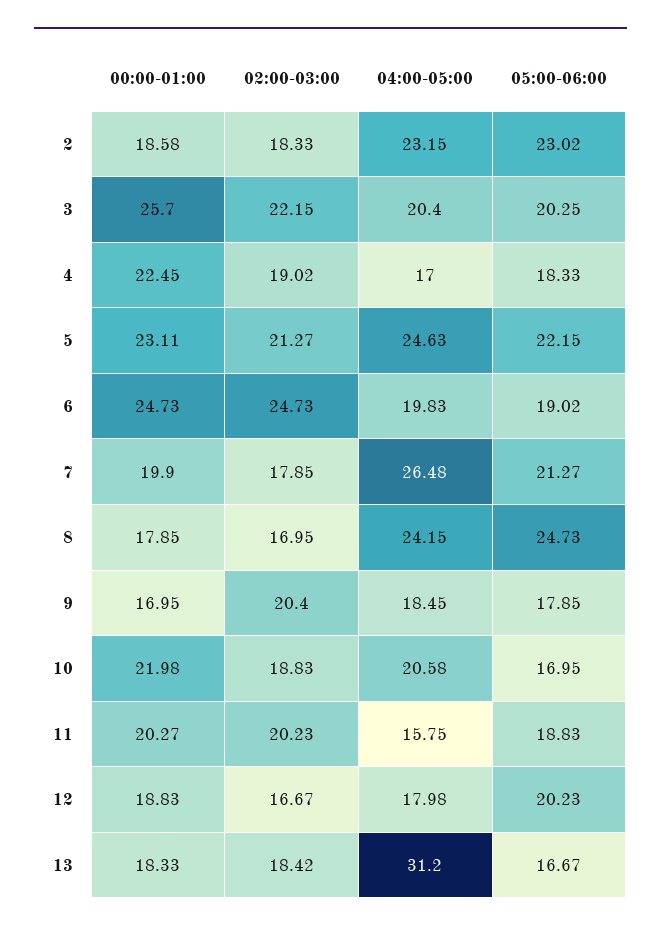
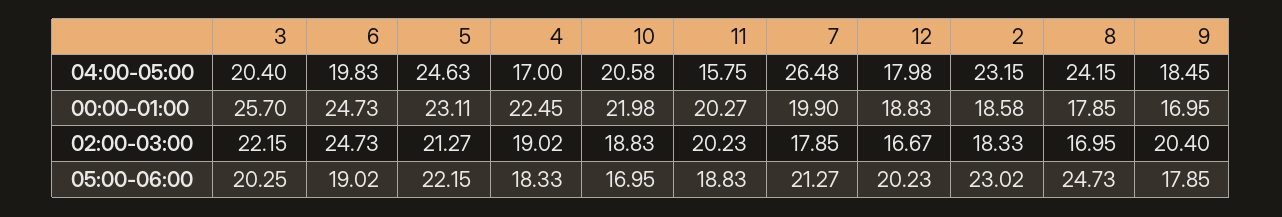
  {
    "00:00-01:00": {
      "2": 18.58,
      "3": 25.7,
      "4": 22.45,
      "5": 23.11,
      "6": 24.73,
      "7": 19.9,
      "8": 17.85,
      "9": 16.95,
      "10": 21.98,
      "11": 20.27,
-     "12": 18.83,
+     "12": 18.83
-     "13": 18.33
    },
    "02:00-03:00": {
      "2": 18.33,
      "3": 22.15,
      "4": 19.02,
      "5": 21.27,
      "6": 24.73,
      "7": 17.85,
      "8": 16.95,
      "9": 20.4,
      "10": 18.83,
      "11": 20.23,
-     "12": 16.67,
+     "12": 16.67
-     "13": 18.42
    },
    "04:00-05:00": {
      "2": 23.15,
      "3": 20.4,
      "4": 17,
      "5": 24.63,
      "6": 19.83,
      "7": 26.48,
      "8": 24.15,
      "9": 18.45,
      "10": 20.58,
      "11": 15.75,
-     "12": 17.98,
+     "12": 17.98
-     "13": 31.2
    },
    "05:00-06:00": {
      "2": 23.02,
      "3": 20.25,
      "4": 18.33,
      "5": 22.15,
      "6": 19.02,
      "7": 21.27,
      "8": 24.73,
      "9": 17.85,
      "10": 16.95,
      "11": 18.83,
-     "12": 20.23,
+     "12": 20.23
-     "13": 16.67
    }
  }

